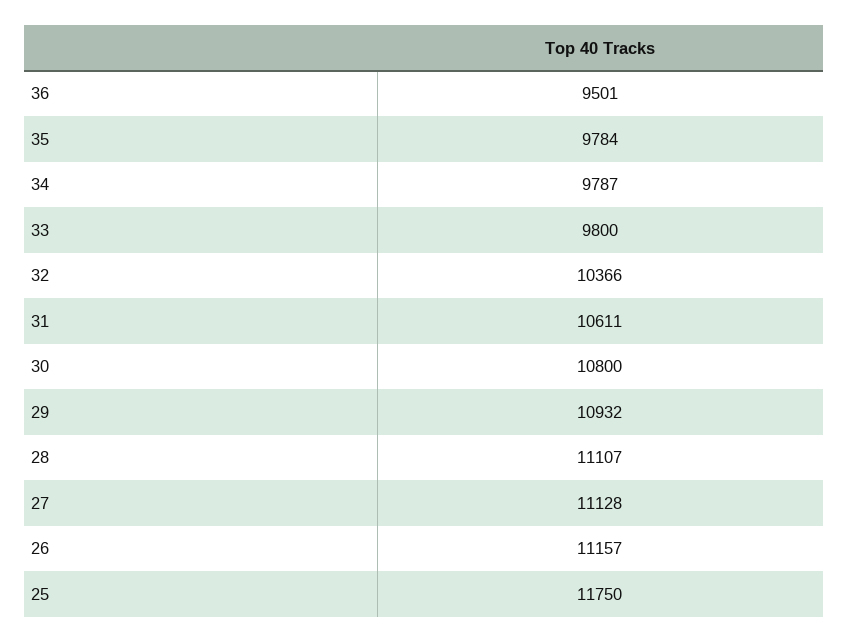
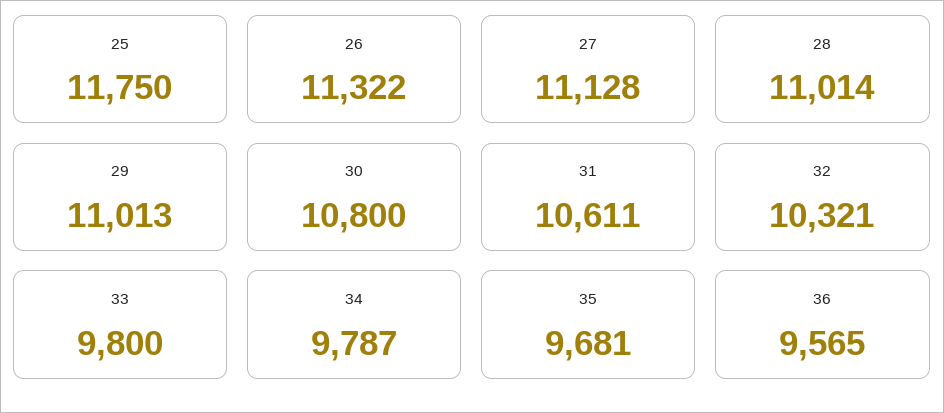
  {
-   "36": 9501,
+   "36": 9565,
-   "35": 9784,
+   "35": 9681,
    "34": 9787,
    "33": 9800,
-   "32": 10366,
+   "32": 10321,
    "31": 10611,
    "30": 10800,
-   "29": 10932,
+   "29": 11013,
-   "28": 11107,
+   "28": 11014,
    "27": 11128,
-   "26": 11157,
+   "26": 11322,
    "25": 11750
  }

